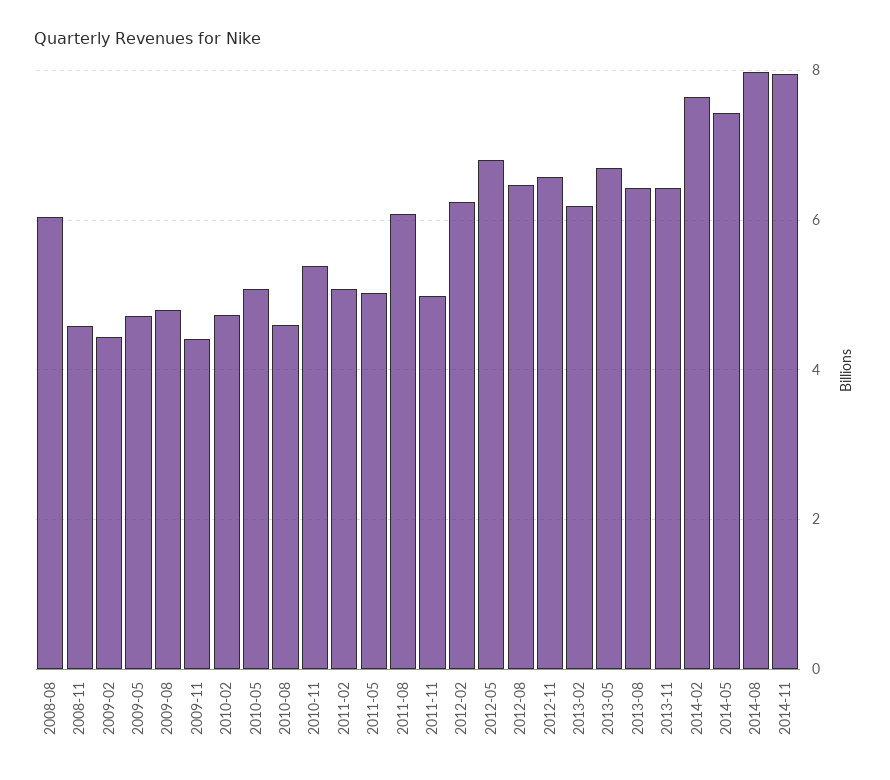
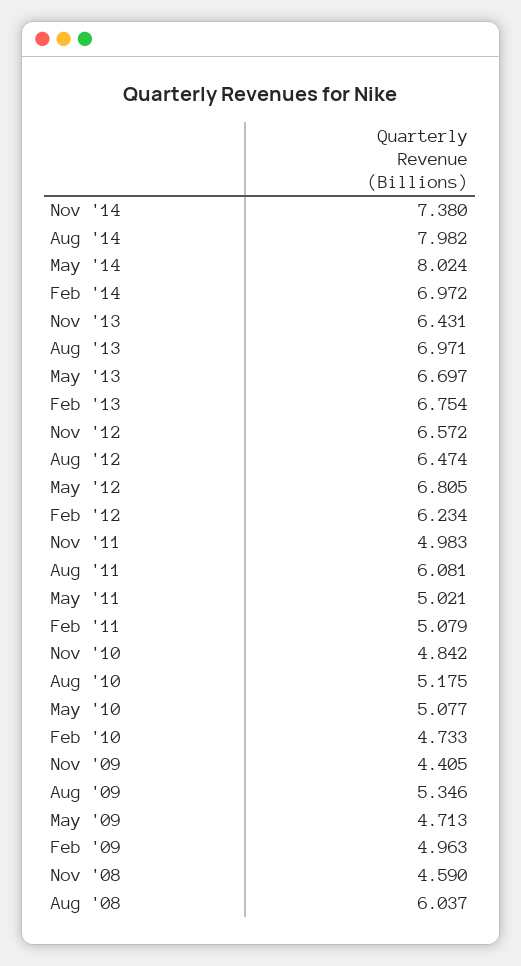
  {
    "2008-08": 6.037,
    "2008-11": 4.59,
-   "2009-02": 4.4,
+   "2009-02": 4.963,
    "2009-05": 4.713,
-   "2009-08": 4.8,
+   "2009-08": 5.346,
    "2009-11": 4.405,
    "2010-02": 4.733,
    "2010-05": 5.077,
-   "2010-08": 4.6,
+   "2010-08": 5.175,
-   "2010-11": 5.4,
+   "2010-11": 4.842,
    "2011-02": 5.079,
    "2011-05": 5.021,
    "2011-08": 6.081,
    "2011-11": 4.983,
    "2012-02": 6.234,
    "2012-05": 6.805,
    "2012-08": 6.474,
    "2012-11": 6.572,
-   "2013-02": 6.2,
+   "2013-02": 6.754,
    "2013-05": 6.697,
-   "2013-08": 6.4,
+   "2013-08": 6.971,
    "2013-11": 6.431,
-   "2014-02": 7.6,
+   "2014-02": 6.972,
-   "2014-05": 7.4,
+   "2014-05": 8.024,
    "2014-08": 7.982,
-   "2014-11": 8
+   "2014-11": 7.38
  }

